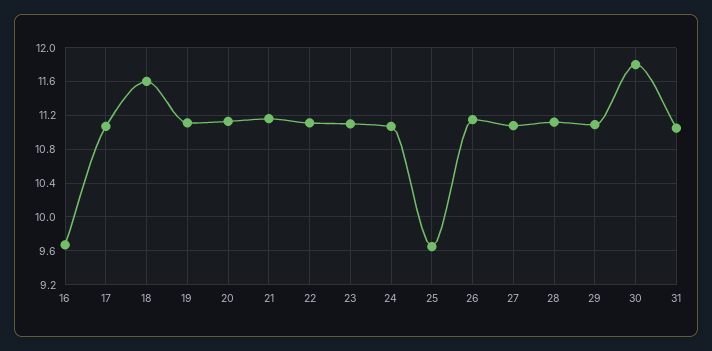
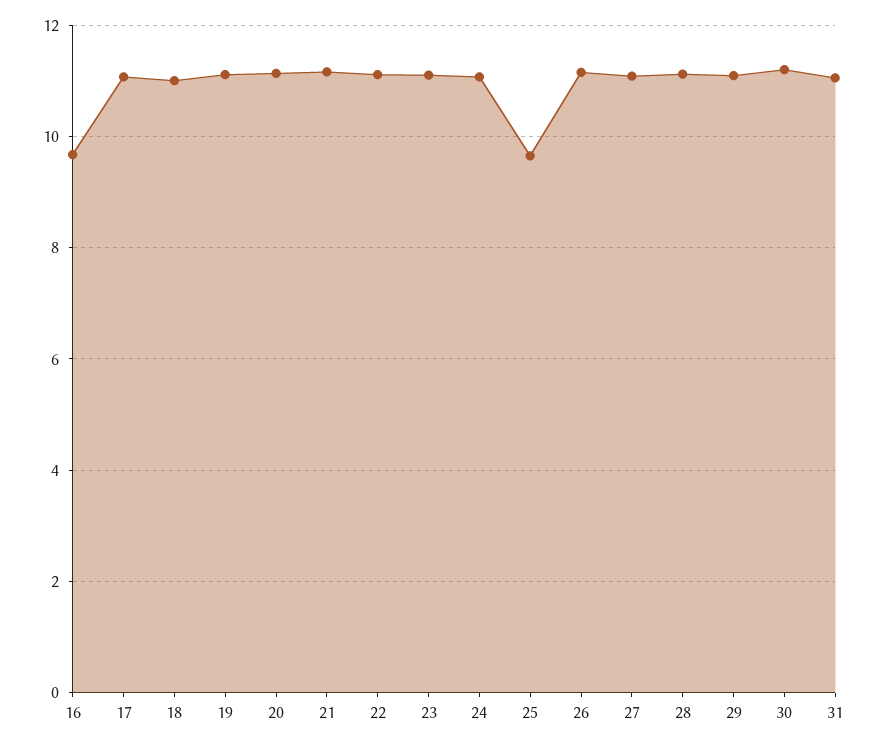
  {
    "16": 9.7,
    "17": 11.1,
-   "18": 11.6,
+   "18": 11,
    "19": 11.1,
    "20": 11.1,
    "21": 11.2,
    "22": 11.1,
    "23": 11.1,
    "24": 11.1,
    "25": 9.7,
    "26": 11.2,
    "27": 11.1,
    "28": 11.1,
    "29": 11.1,
-   "30": 11.8,
+   "30": 11.2,
    "31": 11.1
  }

